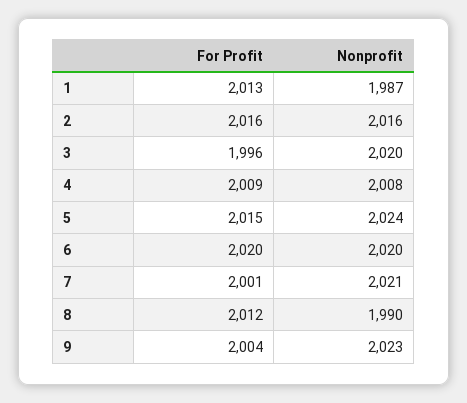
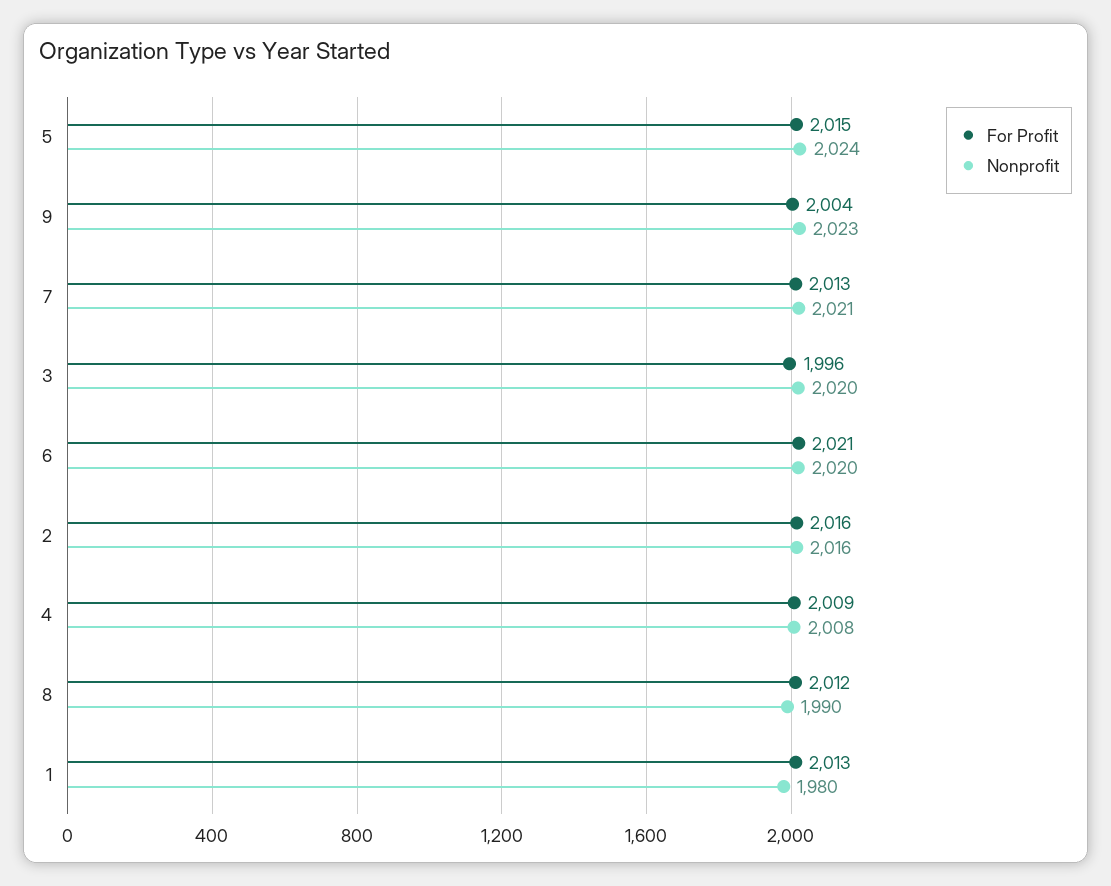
  {
    "For Profit": {
      "1": 2013,
      "2": 2016,
      "3": 1996,
      "4": 2009,
      "5": 2015,
-     "6": 2020,
+     "6": 2021,
-     "7": 2001,
+     "7": 2013,
      "8": 2012,
      "9": 2004
    },
    "Nonprofit": {
-     "1": 1987,
+     "1": 1980,
      "2": 2016,
      "3": 2020,
      "4": 2008,
      "5": 2024,
      "6": 2020,
      "7": 2021,
      "8": 1990,
      "9": 2023
    }
  }

